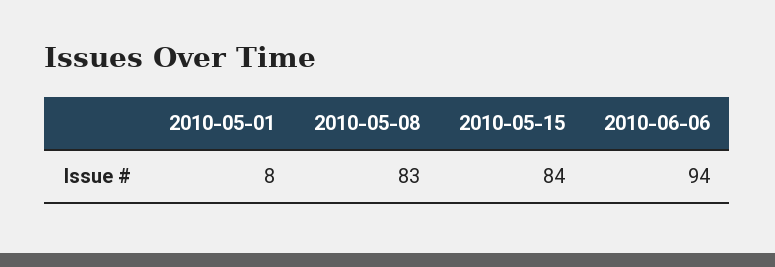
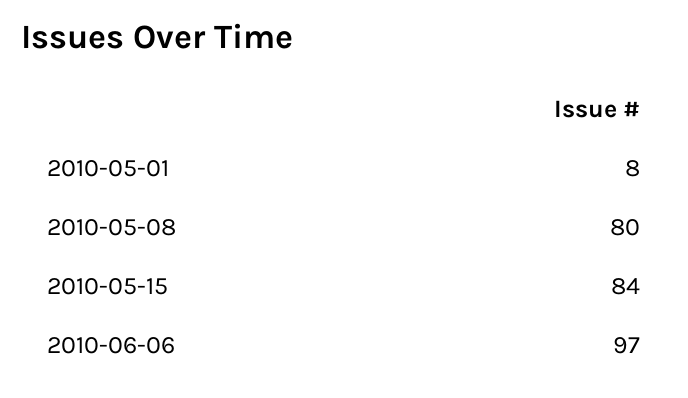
  {
    "2010-05-01": 8,
-   "2010-05-08": 83,
+   "2010-05-08": 80,
    "2010-05-15": 84,
-   "2010-06-06": 94
+   "2010-06-06": 97
  }

